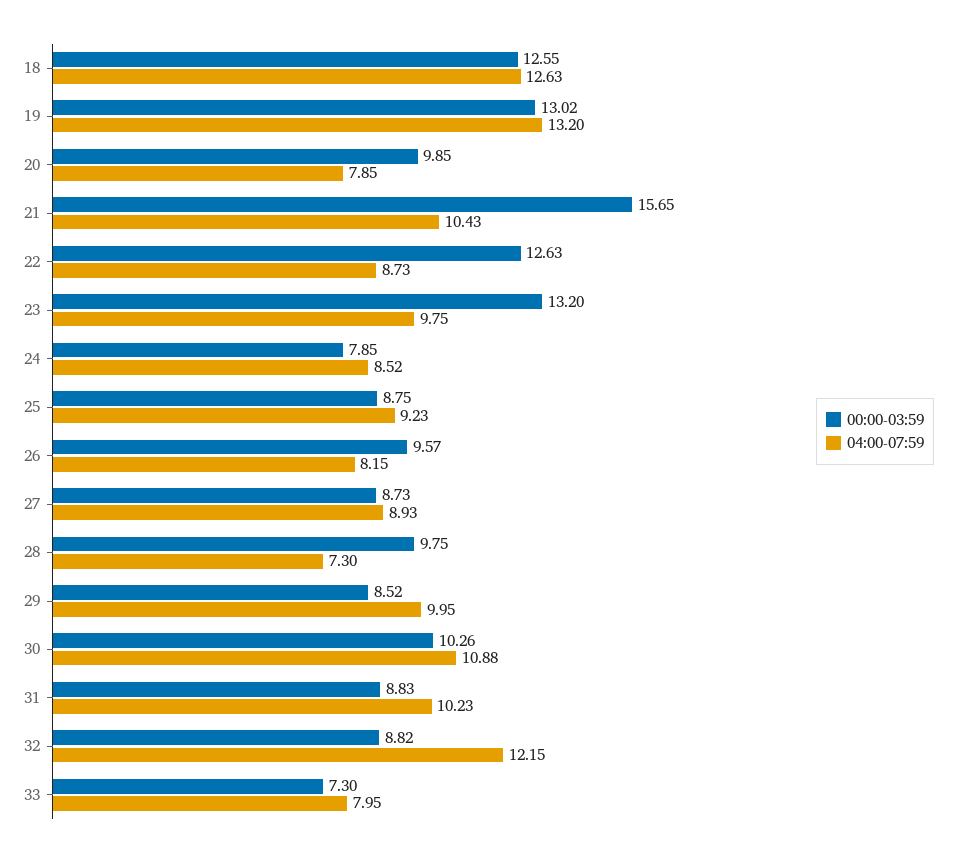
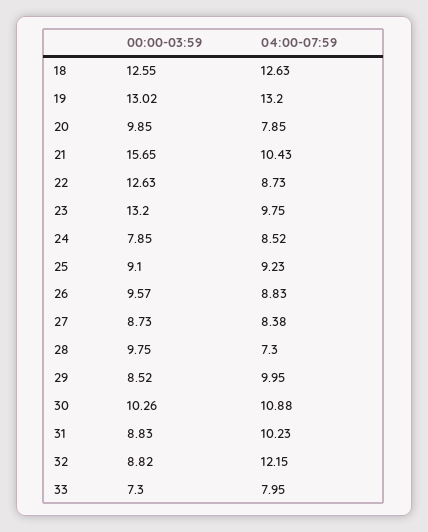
  {
    "00:00-03:59": {
      "18": 12.55,
      "19": 13.02,
      "20": 9.85,
      "21": 15.65,
      "22": 12.63,
      "23": 13.2,
      "24": 7.85,
-     "25": 8.75,
+     "25": 9.1,
      "26": 9.57,
      "27": 8.73,
      "28": 9.75,
      "29": 8.52,
      "30": 10.26,
      "31": 8.83,
      "32": 8.82,
      "33": 7.3
    },
    "04:00-07:59": {
      "18": 12.63,
      "19": 13.2,
      "20": 7.85,
      "21": 10.43,
      "22": 8.73,
      "23": 9.75,
      "24": 8.52,
      "25": 9.23,
-     "26": 8.15,
+     "26": 8.83,
-     "27": 8.93,
+     "27": 8.38,
      "28": 7.3,
      "29": 9.95,
      "30": 10.88,
      "31": 10.23,
      "32": 12.15,
      "33": 7.95
    }
  }

